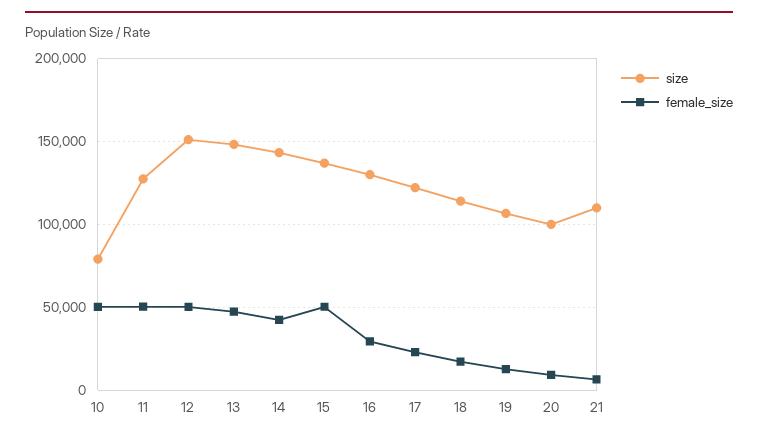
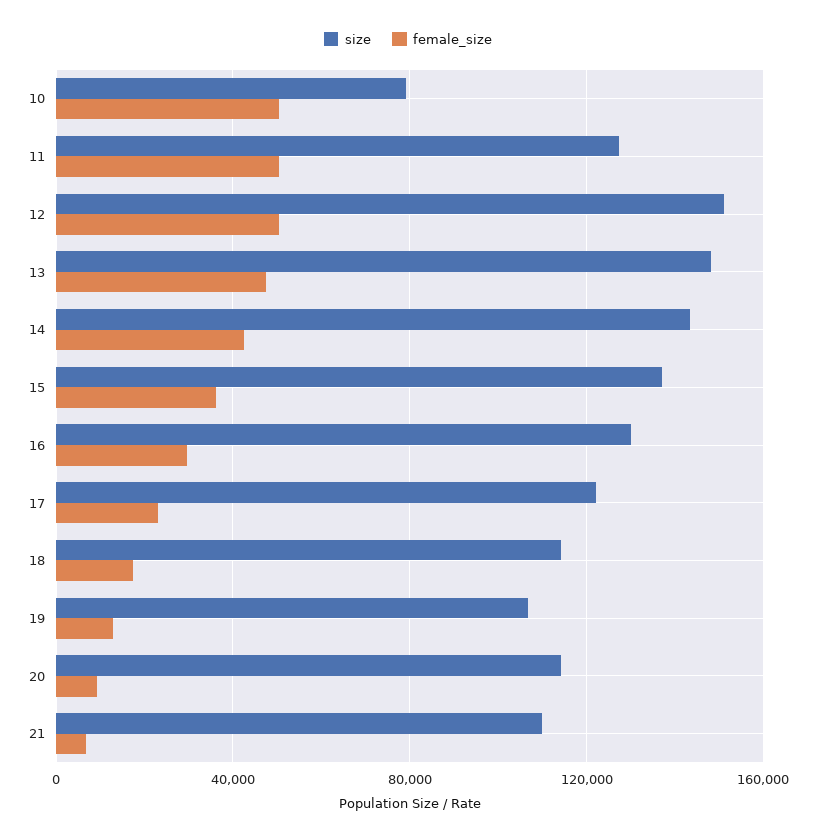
  {
    "size": {
      "10": 80000,
      "11": 125000,
      "12": 150000,
      "13": 150000,
      "14": 145000,
      "15": 135000,
      "16": 130000,
      "17": 120000,
      "18": 115000,
      "19": 105000,
-     "20": 100000,
+     "20": 115000,
      "21": 110000
    },
    "female_size": {
      "10": 50000,
      "11": 50000,
      "12": 50000,
      "13": 45000,
      "14": 40000,
-     "15": 50000,
+     "15": 35000,
      "16": 30000,
      "17": 25000,
      "18": 15000,
      "19": 15000,
      "20": 10000,
      "21": 5000
    }
  }

